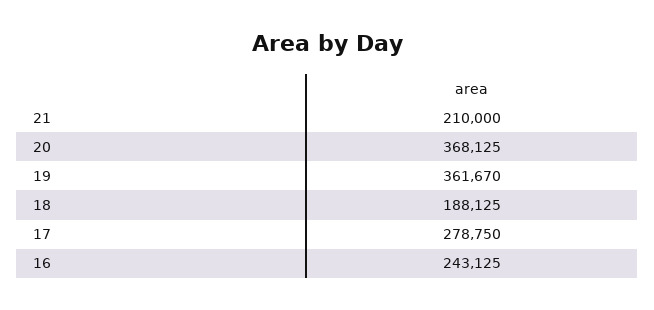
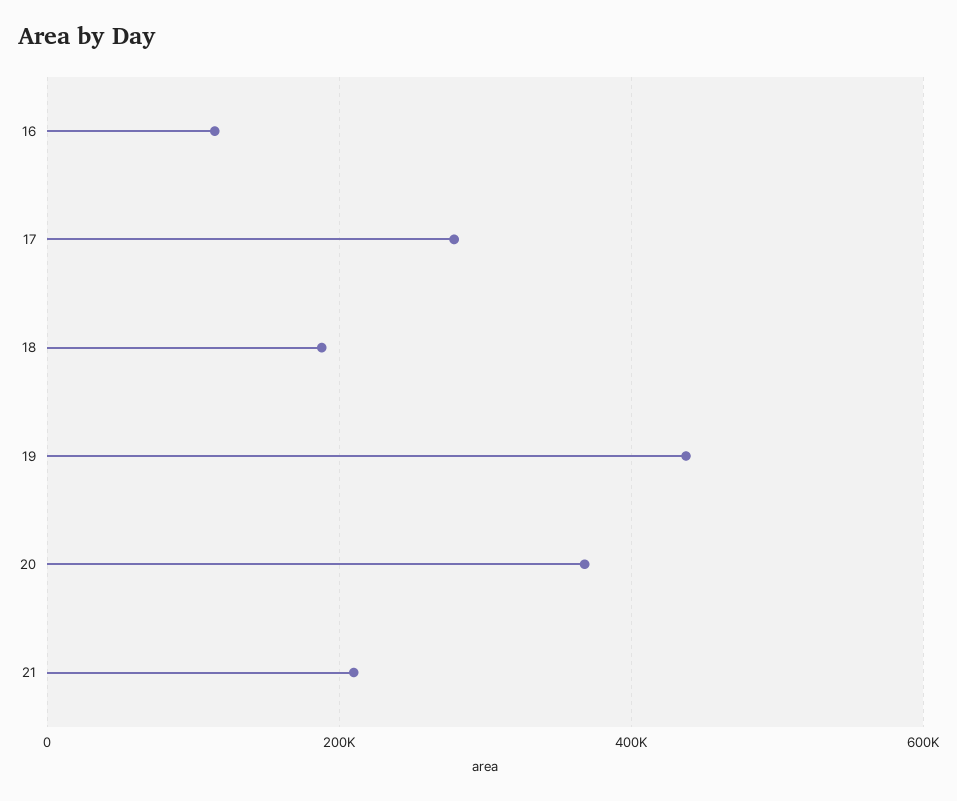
  {
    "21": 210000,
    "20": 368125,
-   "19": 361670,
+   "19": 440000,
    "18": 188125,
    "17": 278750,
-   "16": 243125
+   "16": 120000
  }

